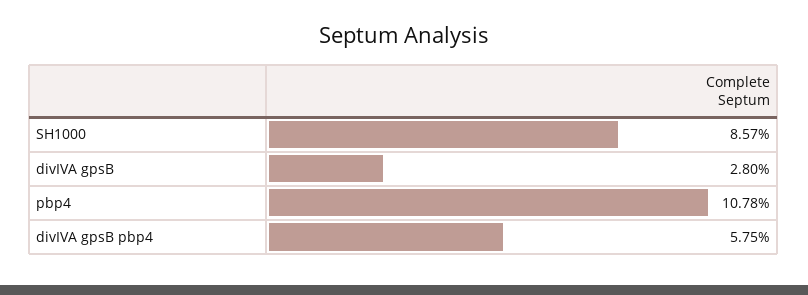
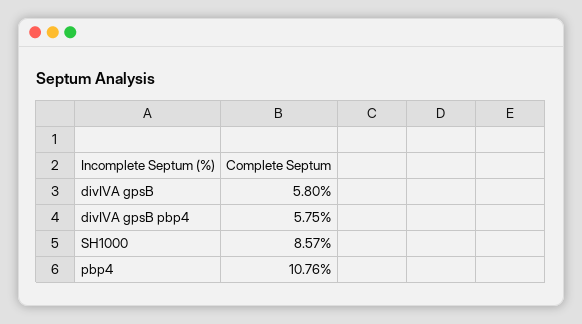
  {
    "SH1000": 8.57,
-   "divIVA gpsB": 2.8,
+   "divIVA gpsB": 5.8,
-   "pbp4": 10.78,
+   "pbp4": 10.76,
    "divIVA gpsB pbp4": 5.75
  }

